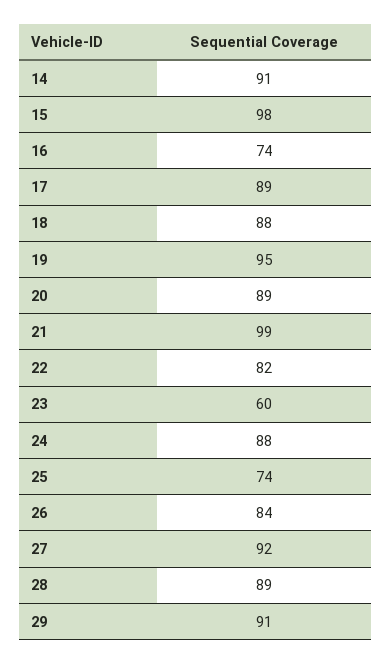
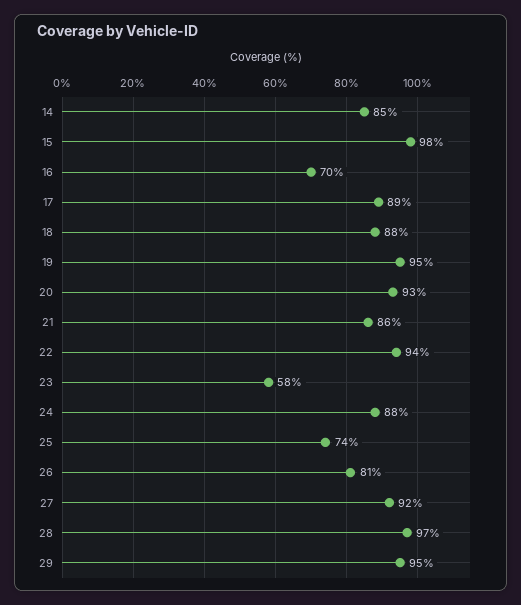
  {
-   "14": 91,
+   "14": 85,
    "15": 98,
-   "16": 74,
+   "16": 70,
    "17": 89,
    "18": 88,
    "19": 95,
-   "20": 89,
+   "20": 93,
-   "21": 99,
+   "21": 86,
-   "22": 82,
+   "22": 94,
-   "23": 60,
+   "23": 58,
    "24": 88,
    "25": 74,
-   "26": 84,
+   "26": 81,
    "27": 92,
-   "28": 89,
+   "28": 97,
-   "29": 91
+   "29": 95
  }

